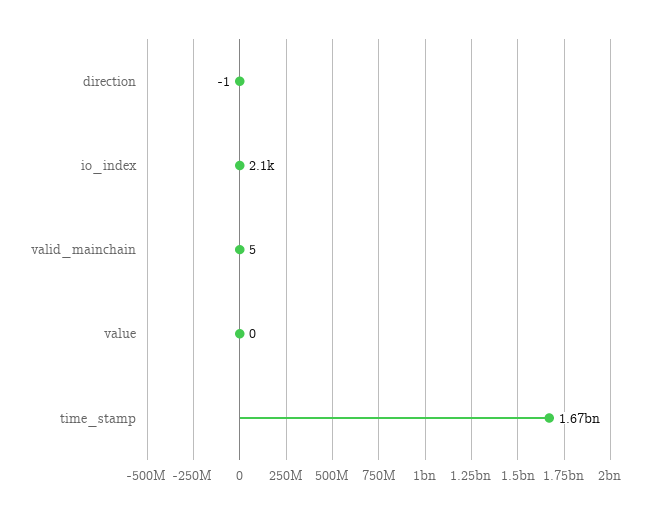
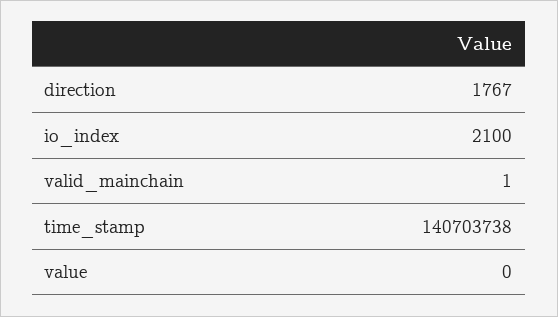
  {
-   "direction": -1,
+   "direction": 1767,
    "io_index": 2100,
-   "valid_mainchain": 5,
+   "valid_mainchain": 1,
    "value": 0,
-   "time_stamp": 1670000000
+   "time_stamp": 140703738
  }

